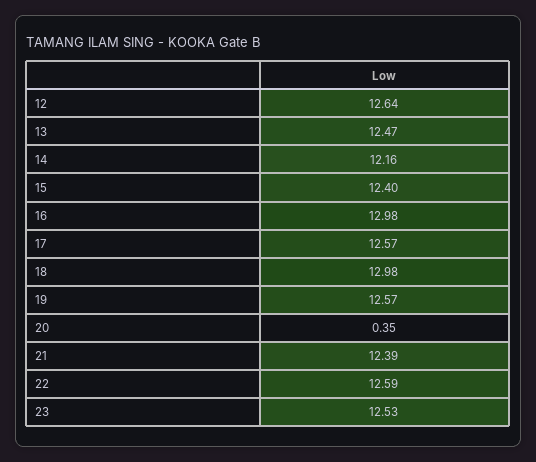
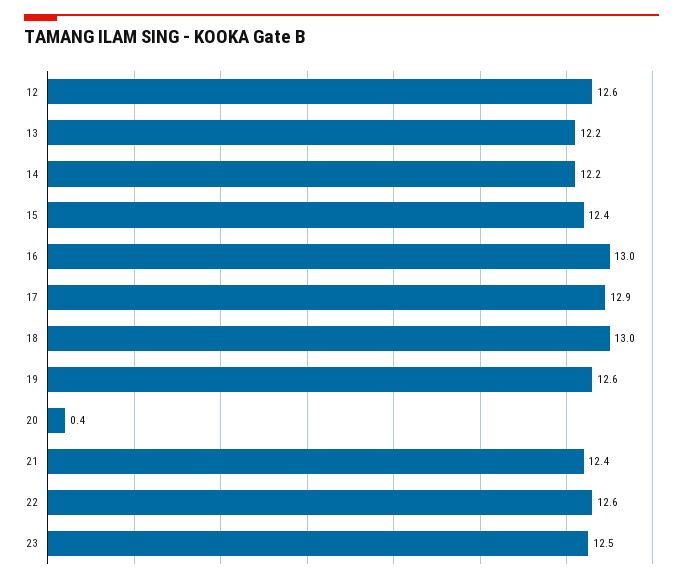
  {
    "12": 12.64,
-   "13": 12.47,
+   "13": 12.2,
    "14": 12.16,
    "15": 12.4,
    "16": 12.98,
-   "17": 12.57,
+   "17": 12.9,
    "18": 12.98,
    "19": 12.57,
    "20": 0.35,
    "21": 12.39,
    "22": 12.59,
    "23": 12.53
  }

